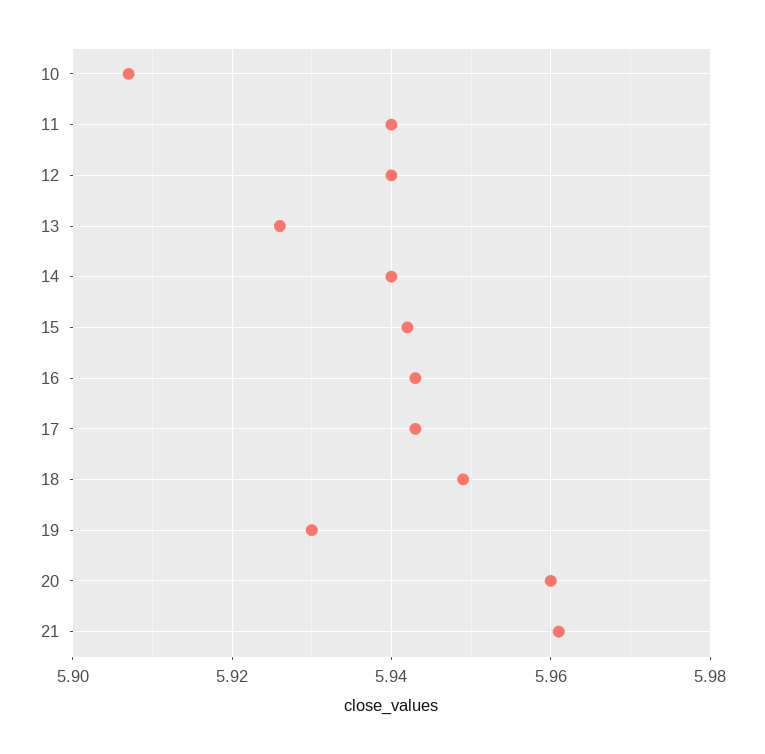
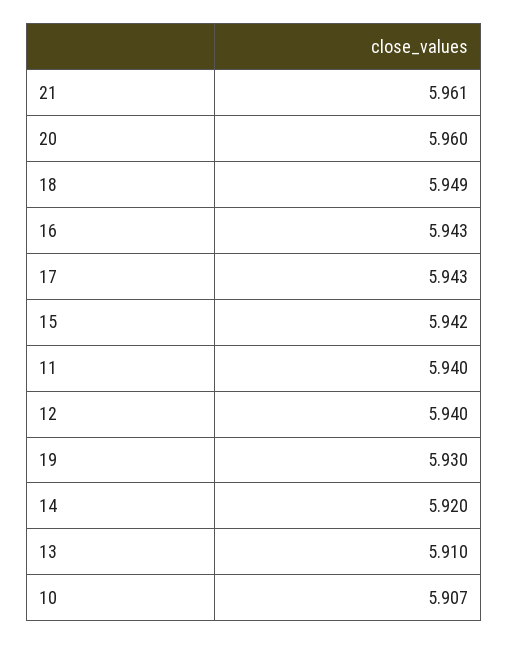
  {
    "10": 5.907,
    "11": 5.94,
    "12": 5.94,
-   "13": 5.925,
+   "13": 5.91,
-   "14": 5.94,
+   "14": 5.92,
    "15": 5.942,
    "16": 5.943,
    "17": 5.943,
    "18": 5.949,
    "19": 5.93,
    "20": 5.96,
    "21": 5.961
  }

